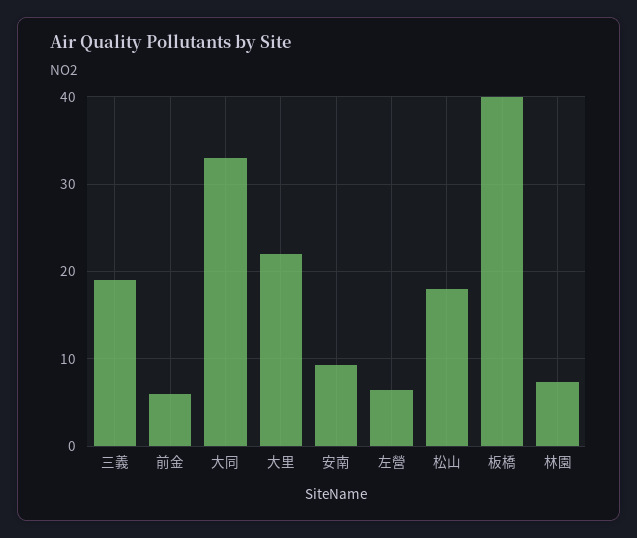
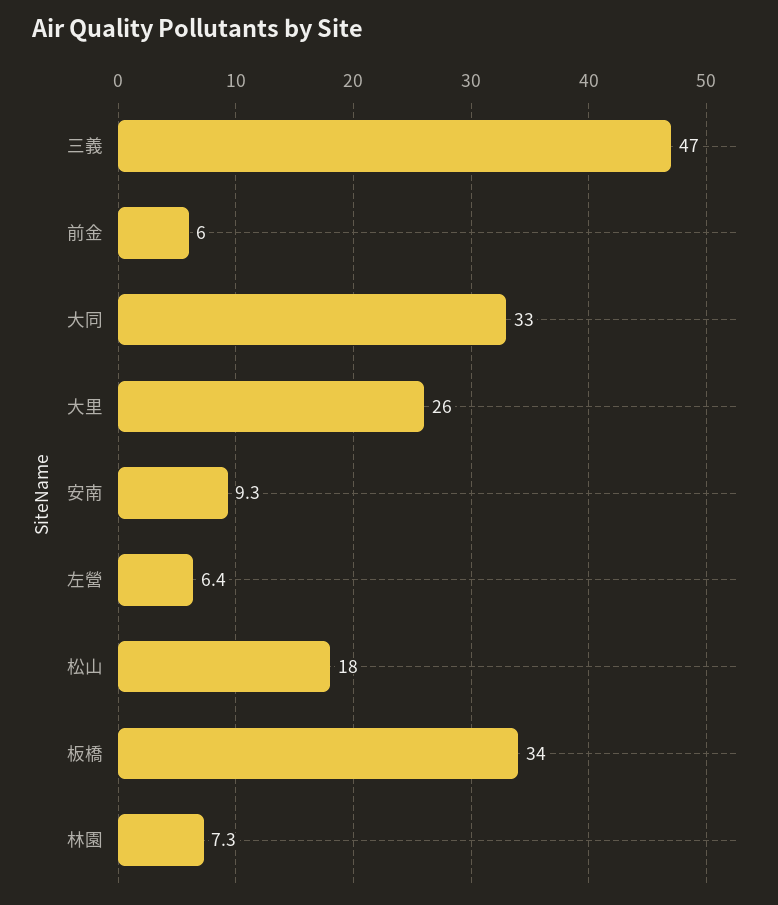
  {
-   "三義": 19,
+   "三義": 47,
    "前金": 6,
    "大同": 33,
-   "大里": 22,
+   "大里": 26,
    "安南": 9.3,
    "左營": 6.4,
    "松山": 18,
-   "板橋": 40,
+   "板橋": 34,
    "林園": 7.3
  }

